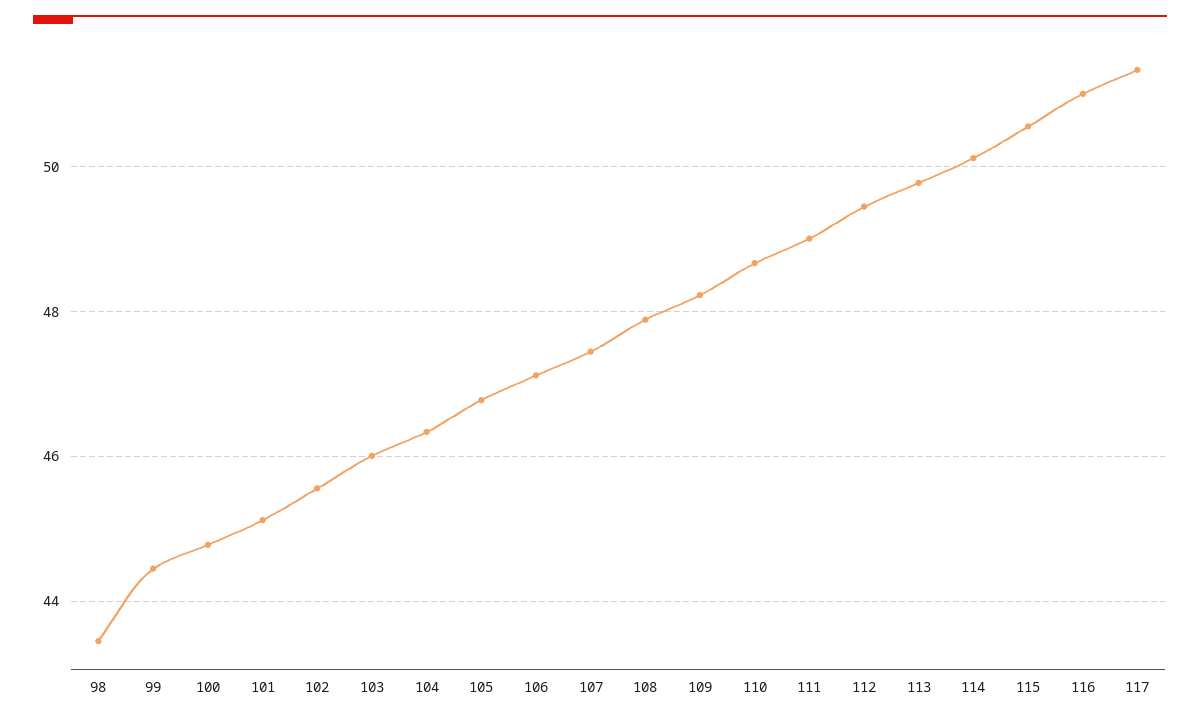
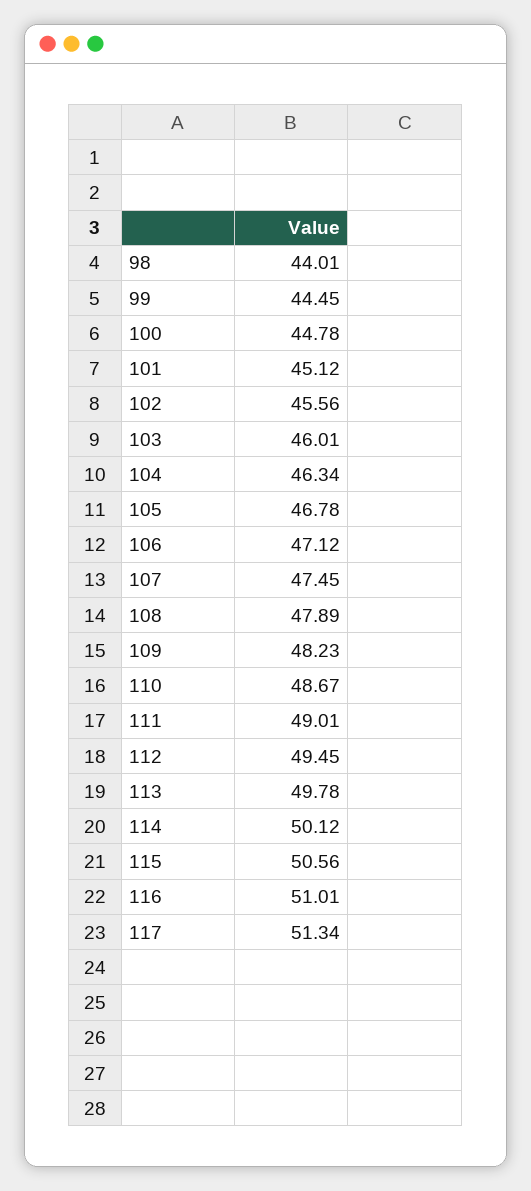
  {
-   "98": 43.4,
+   "98": 44.01,
    "99": 44.45,
    "100": 44.78,
    "101": 45.12,
    "102": 45.56,
    "103": 46.01,
    "104": 46.34,
    "105": 46.78,
    "106": 47.12,
    "107": 47.45,
    "108": 47.89,
    "109": 48.23,
    "110": 48.67,
    "111": 49.01,
    "112": 49.45,
    "113": 49.78,
    "114": 50.12,
    "115": 50.56,
    "116": 51.01,
    "117": 51.34
  }

